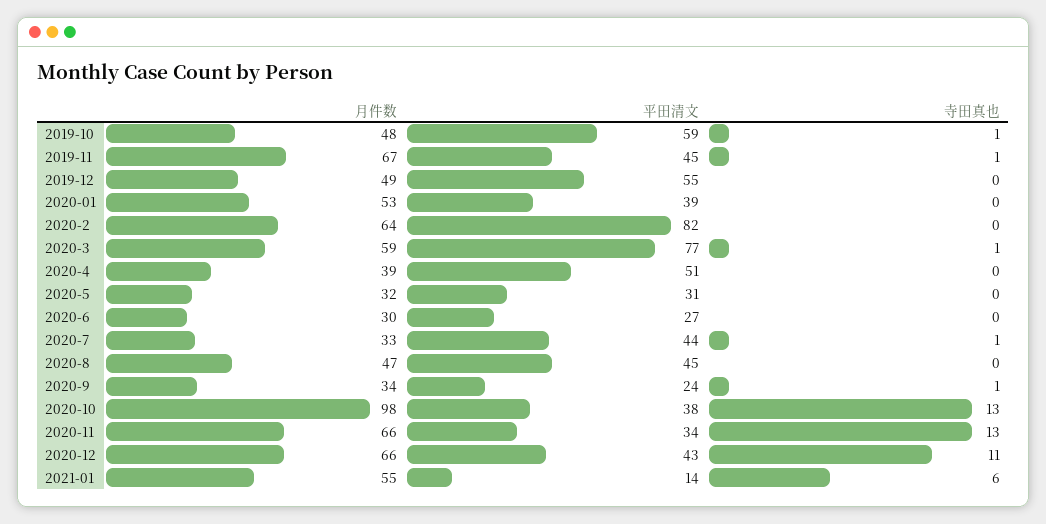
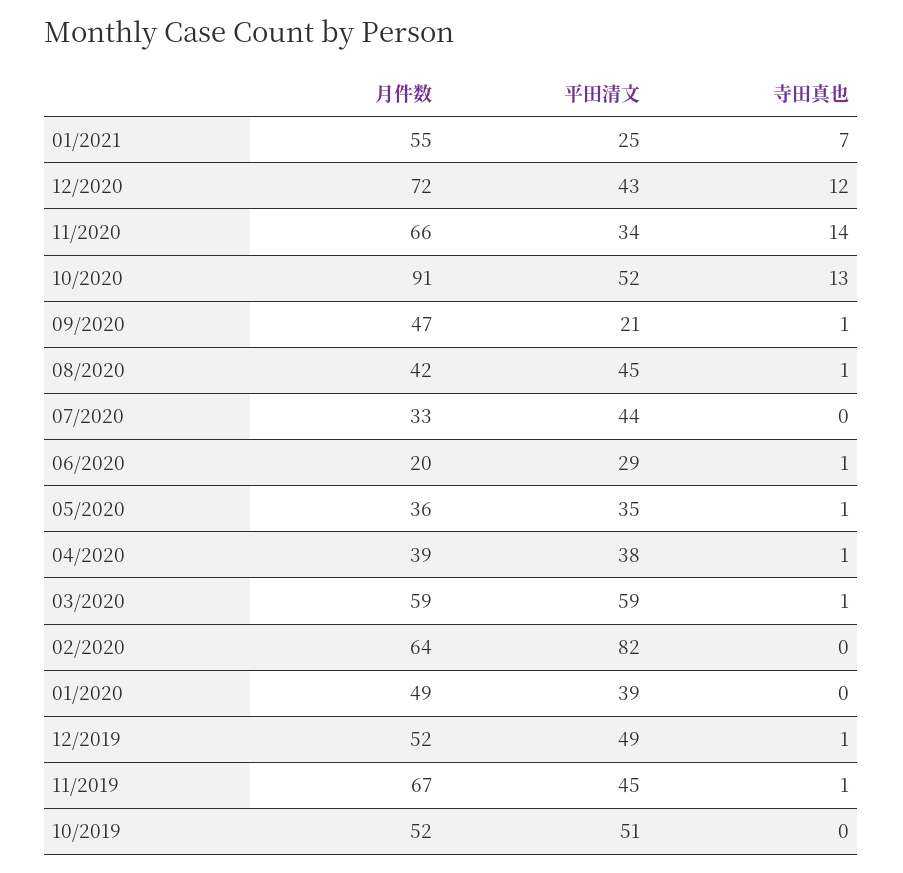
  {
    "月件数": {
-     "2019-10": 48,
+     "2019-10": 52,
      "2019-11": 67,
-     "2019-12": 49,
+     "2019-12": 52,
-     "2020-01": 53,
+     "2020-01": 49,
      "2020-2": 64,
      "2020-3": 59,
      "2020-4": 39,
-     "2020-5": 32,
+     "2020-5": 36,
-     "2020-6": 30,
+     "2020-6": 20,
      "2020-7": 33,
-     "2020-8": 47,
+     "2020-8": 42,
-     "2020-9": 34,
+     "2020-9": 47,
-     "2020-10": 98,
+     "2020-10": 91,
      "2020-11": 66,
-     "2020-12": 66,
+     "2020-12": 72,
      "2021-01": 55
    },
    "平田清文": {
-     "2019-10": 59,
+     "2019-10": 51,
      "2019-11": 45,
-     "2019-12": 55,
+     "2019-12": 49,
      "2020-01": 39,
      "2020-2": 82,
-     "2020-3": 77,
+     "2020-3": 59,
-     "2020-4": 51,
+     "2020-4": 38,
-     "2020-5": 31,
+     "2020-5": 35,
-     "2020-6": 27,
+     "2020-6": 29,
      "2020-7": 44,
      "2020-8": 45,
-     "2020-9": 24,
+     "2020-9": 21,
-     "2020-10": 38,
+     "2020-10": 52,
      "2020-11": 34,
      "2020-12": 43,
-     "2021-01": 14
+     "2021-01": 25
    },
    "寺田真也": {
-     "2019-10": 1,
+     "2019-10": 0,
      "2019-11": 1,
-     "2019-12": 0,
+     "2019-12": 1,
      "2020-01": 0,
      "2020-2": 0,
      "2020-3": 1,
-     "2020-4": 0,
+     "2020-4": 1,
-     "2020-5": 0,
+     "2020-5": 1,
-     "2020-6": 0,
+     "2020-6": 1,
-     "2020-7": 1,
+     "2020-7": 0,
-     "2020-8": 0,
+     "2020-8": 1,
      "2020-9": 1,
      "2020-10": 13,
-     "2020-11": 13,
+     "2020-11": 14,
-     "2020-12": 11,
+     "2020-12": 12,
-     "2021-01": 6
+     "2021-01": 7
    }
  }

